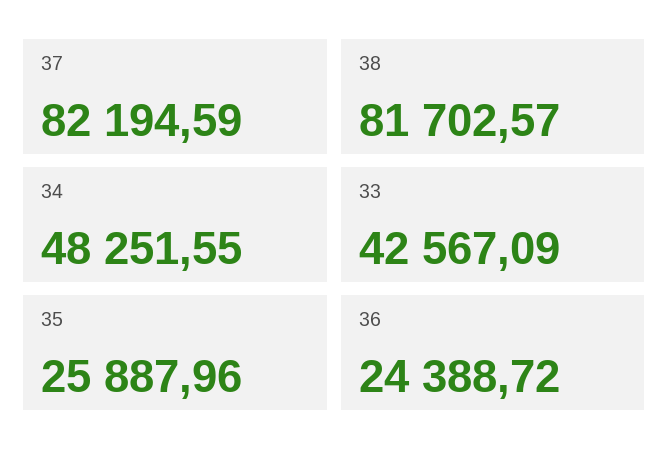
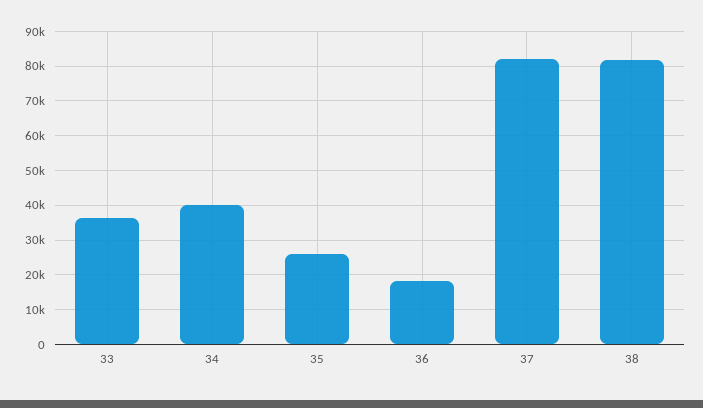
  {
    "37": 82194.59,
    "38": 81702.57,
-   "34": 48251.55,
+   "34": 40000,
-   "33": 42567.09,
+   "33": 36000,
    "35": 25887.96,
-   "36": 24388.72
+   "36": 18000
  }

